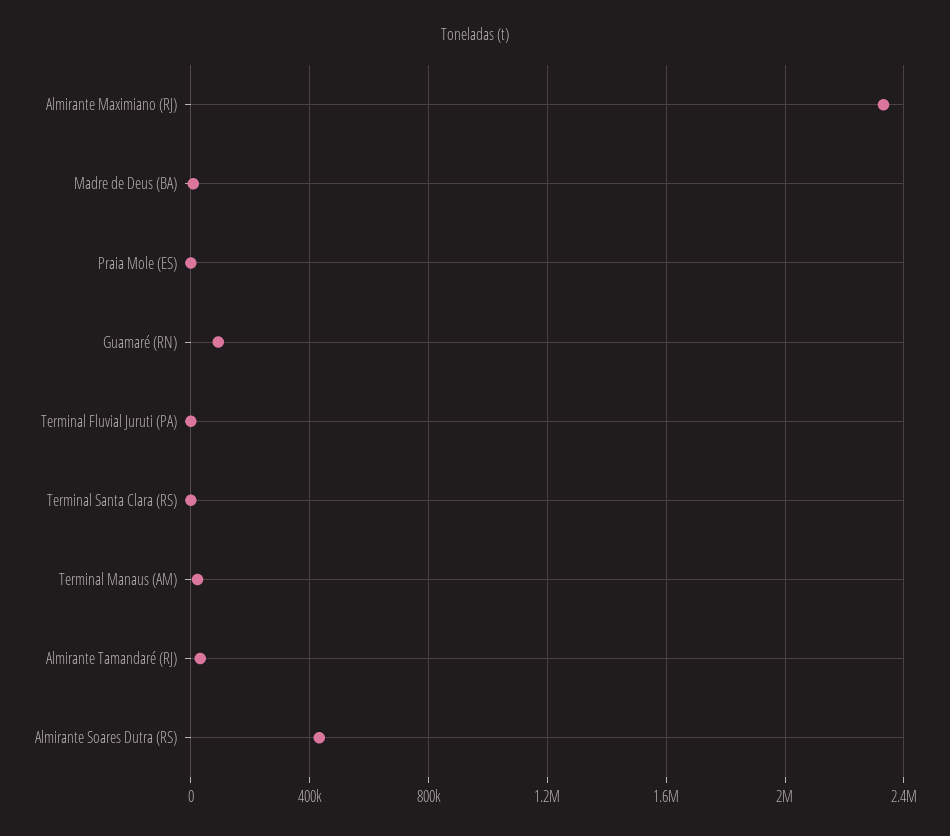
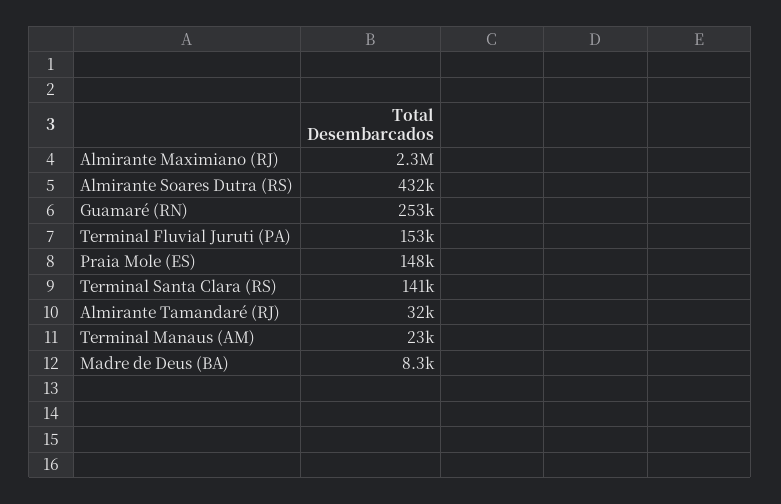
  {
    "Almirante Maximiano (RJ)": 2300000,
    "Madre de Deus (BA)": 8300,
-   "Praia Mole (ES)": 0,
+   "Praia Mole (ES)": 148000,
-   "Guamaré (RN)": 100000,
+   "Guamaré (RN)": 253000,
-   "Terminal Fluvial Juruti (PA)": 0,
+   "Terminal Fluvial Juruti (PA)": 153000,
-   "Terminal Santa Clara (RS)": 0,
+   "Terminal Santa Clara (RS)": 141000,
    "Terminal Manaus (AM)": 23000,
    "Almirante Tamandaré (RJ)": 32000,
    "Almirante Soares Dutra (RS)": 432000
  }

